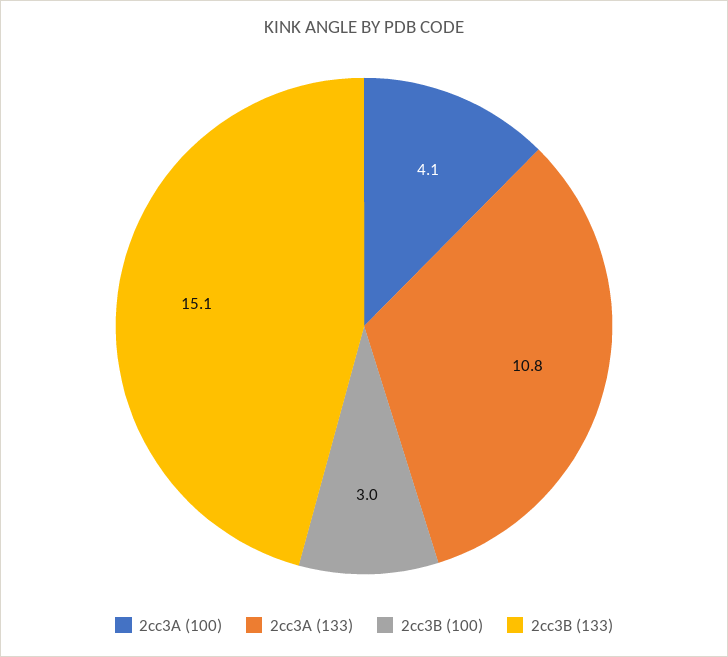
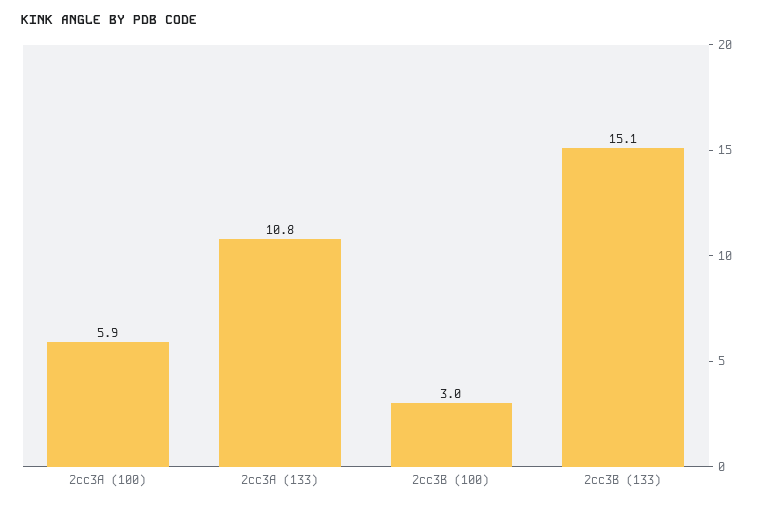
  {
-   "2cc3A (100)": 4.1,
+   "2cc3A (100)": 5.9,
    "2cc3A (133)": 10.8,
    "2cc3B (100)": 3,
    "2cc3B (133)": 15.1
  }

